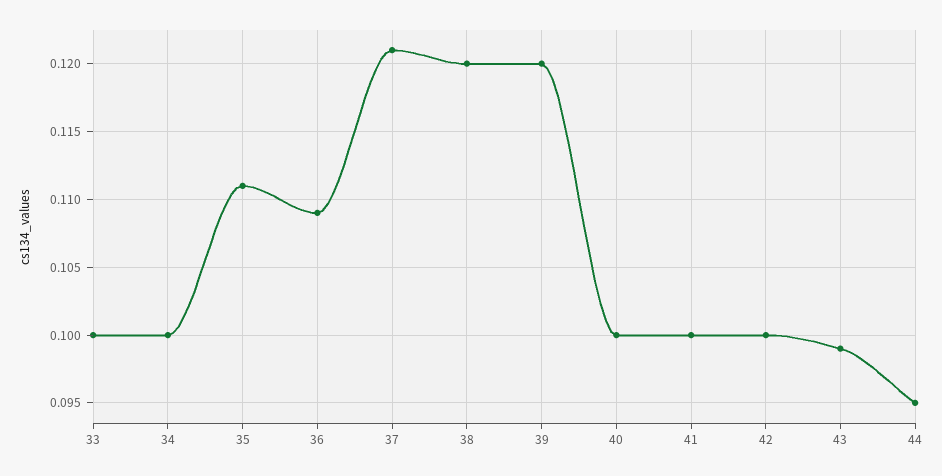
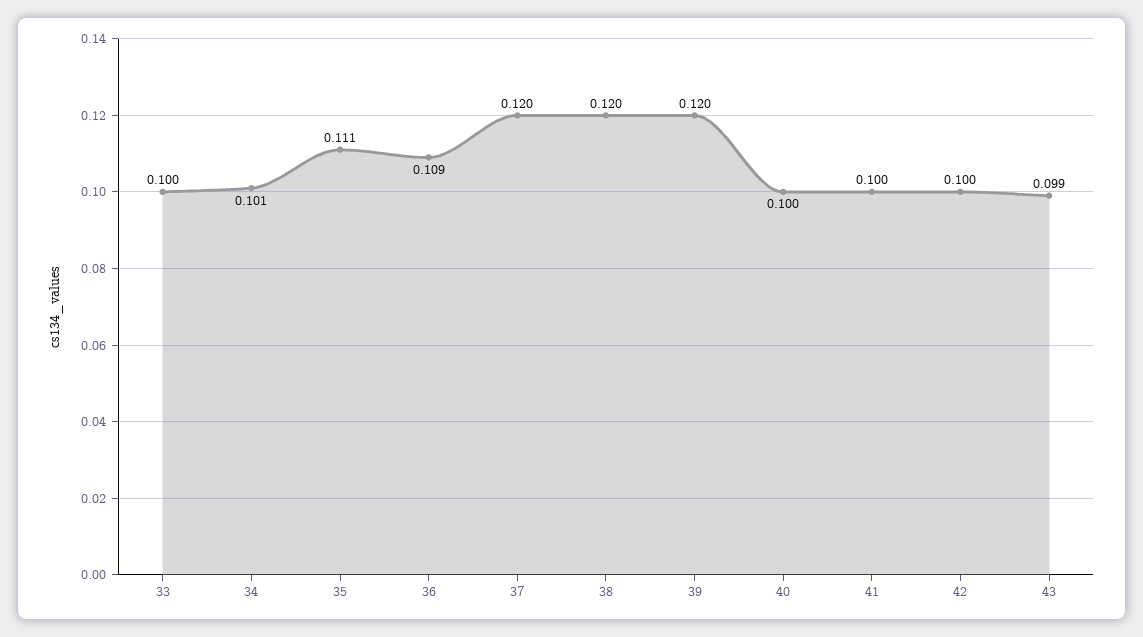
  {
    "33": 0.1,
-   "34": 0.1,
+   "34": 0.101,
    "35": 0.111,
    "36": 0.109,
-   "37": 0.121,
+   "37": 0.12,
    "38": 0.12,
    "39": 0.12,
    "40": 0.1,
    "41": 0.1,
    "42": 0.1,
-   "43": 0.099,
+   "43": 0.099
-   "44": 0.095
  }

